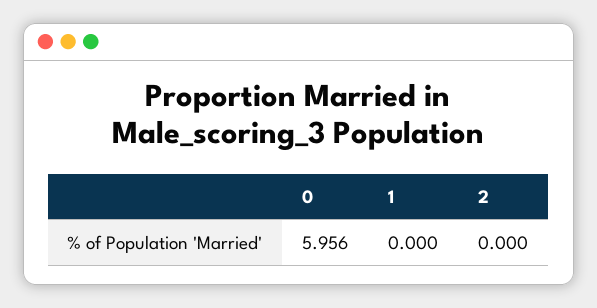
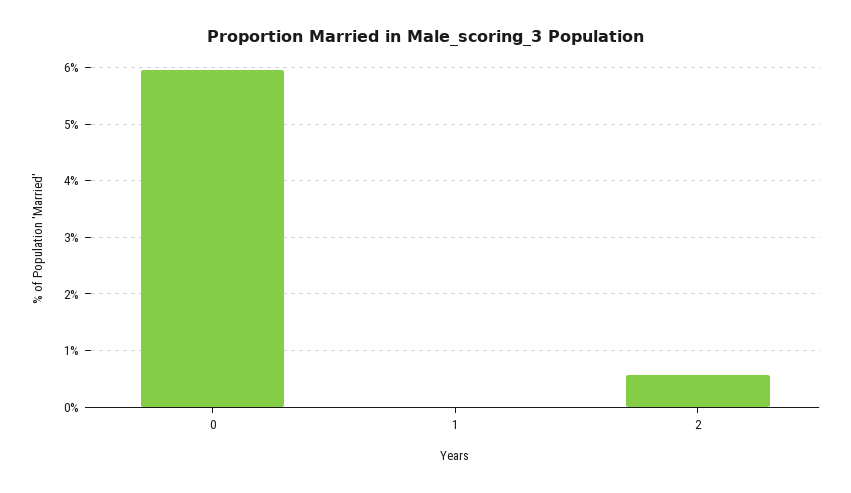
  {
    "0": 5.956,
    "1": 0,
-   "2": 0
+   "2": 0.6
  }

